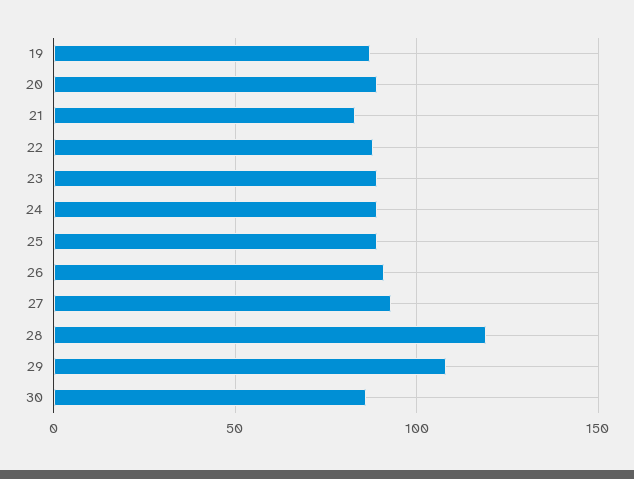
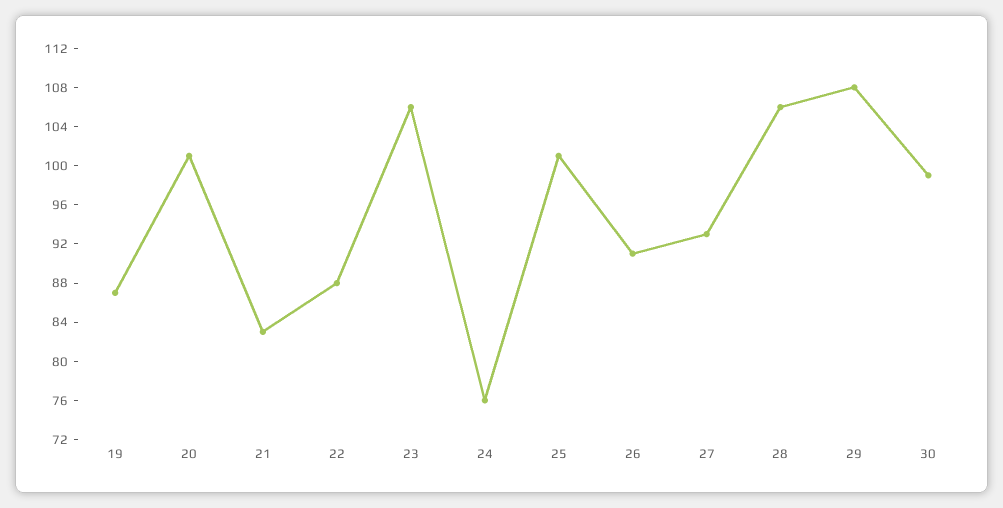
  {
    "19": 87,
-   "20": 90,
+   "20": 101,
    "21": 83,
    "22": 88,
-   "23": 90,
+   "23": 106,
-   "24": 90,
+   "24": 76,
-   "25": 90,
+   "25": 101,
    "26": 91,
    "27": 93,
-   "28": 120,
+   "28": 106,
    "29": 108,
-   "30": 85
+   "30": 99
  }

